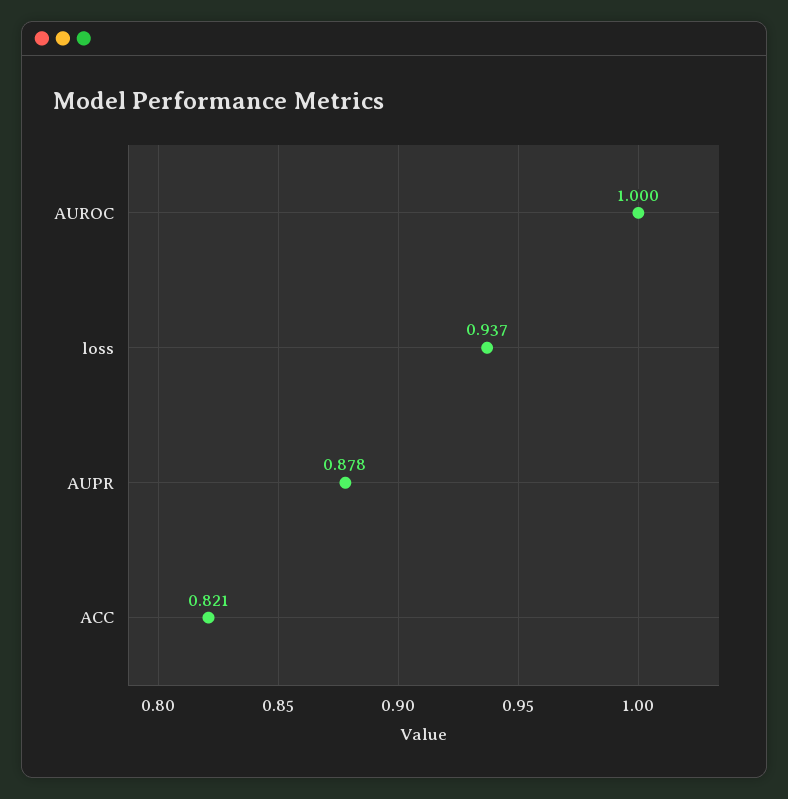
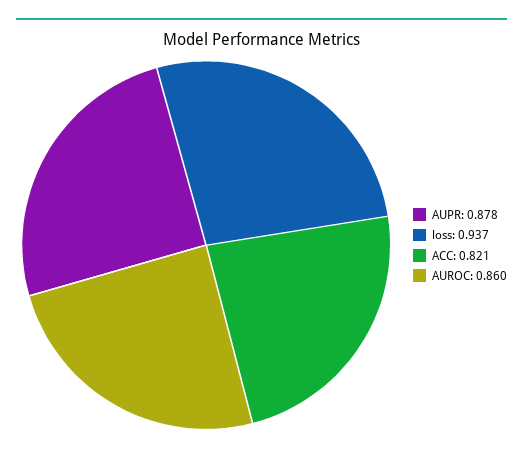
  {
-   "AUROC": 1,
+   "AUROC": 0.86,
    "loss": 0.937,
    "AUPR": 0.878,
    "ACC": 0.821
  }

